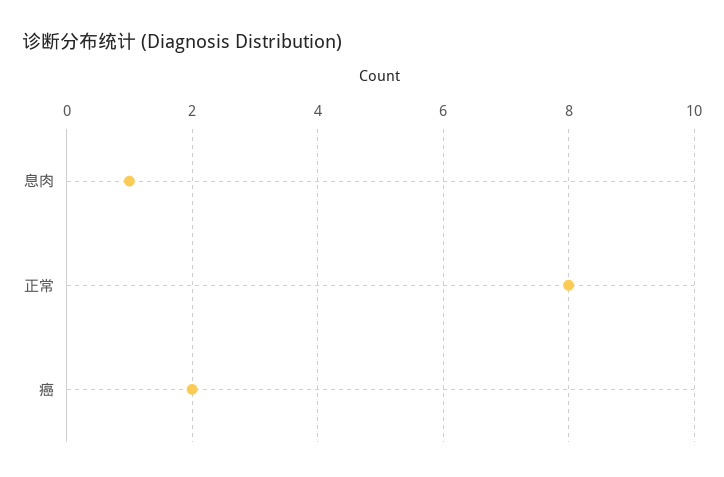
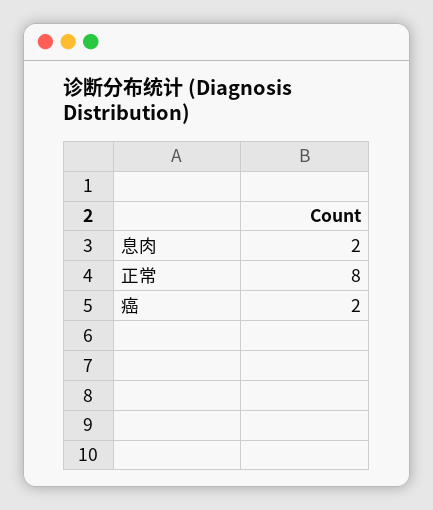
  {
-   "息肉": 1,
+   "息肉": 2,
    "正常": 8,
    "癌": 2
  }

